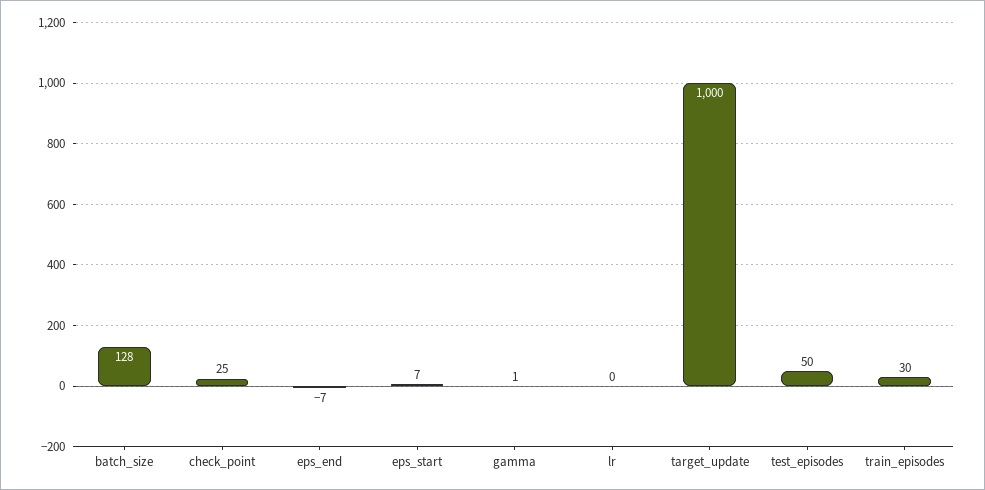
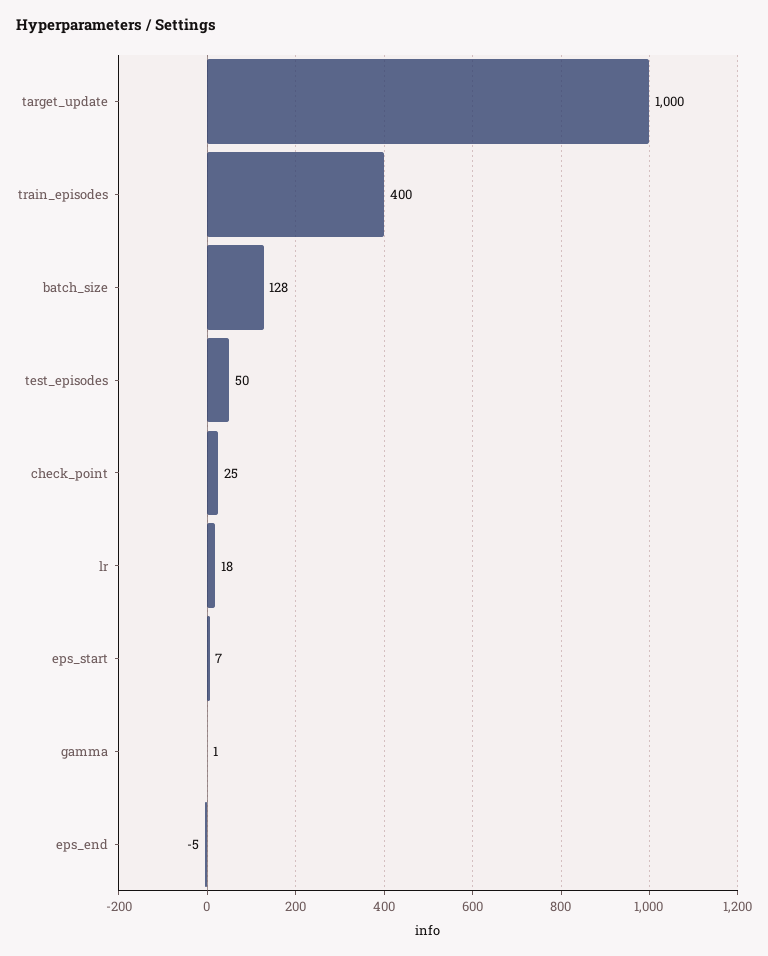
  {
    "batch_size": 128,
    "check_point": 25,
-   "eps_end": -7,
+   "eps_end": -5,
    "eps_start": 7,
    "gamma": 1,
-   "lr": 0,
+   "lr": 18,
    "target_update": 1000,
    "test_episodes": 50,
-   "train_episodes": 30
+   "train_episodes": 400
  }

